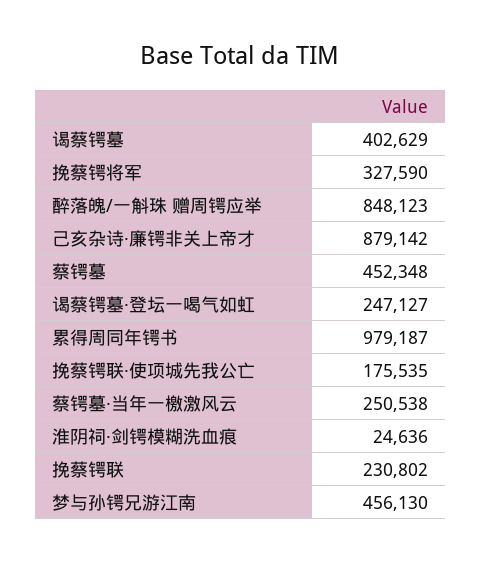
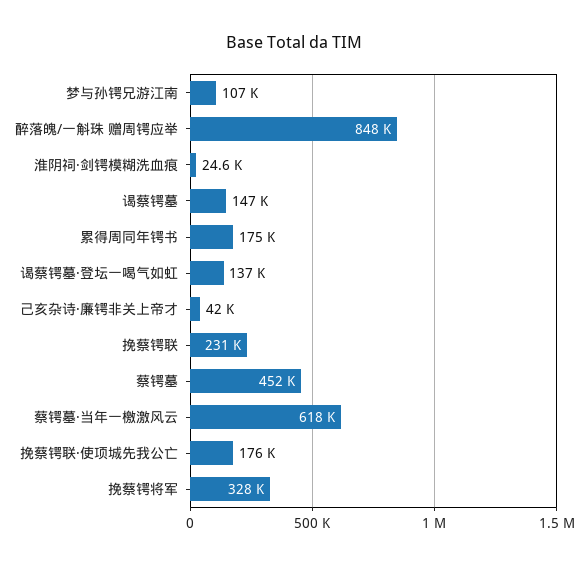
  {
-   "谒蔡锷墓": 402629,
+   "谒蔡锷墓": 147000,
    "挽蔡锷将军": 327590,
    "醉落魄/一斛珠 赠周锷应举": 848123,
-   "己亥杂诗·廉锷非关上帝才": 879142,
+   "己亥杂诗·廉锷非关上帝才": 42000,
    "蔡锷墓": 452348,
-   "谒蔡锷墓·登坛一喝气如虹": 247127,
+   "谒蔡锷墓·登坛一喝气如虹": 137000,
-   "累得周同年锷书": 979187,
+   "累得周同年锷书": 175000,
    "挽蔡锷联·使项城先我公亡": 175535,
-   "蔡锷墓·当年一檄激风云": 250538,
+   "蔡锷墓·当年一檄激风云": 618000,
    "淮阴祠·剑锷模糊洗血痕": 24636,
    "挽蔡锷联": 230802,
-   "梦与孙锷兄游江南": 456130
+   "梦与孙锷兄游江南": 107000
  }

